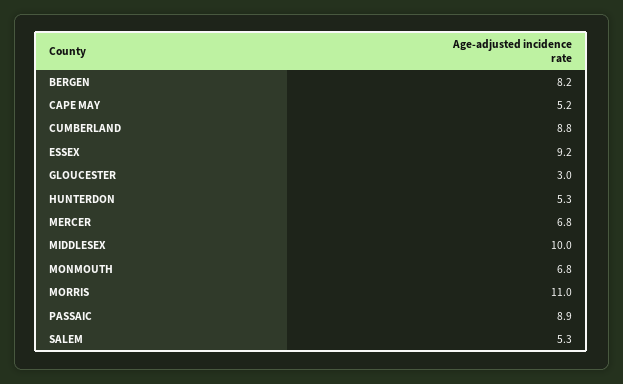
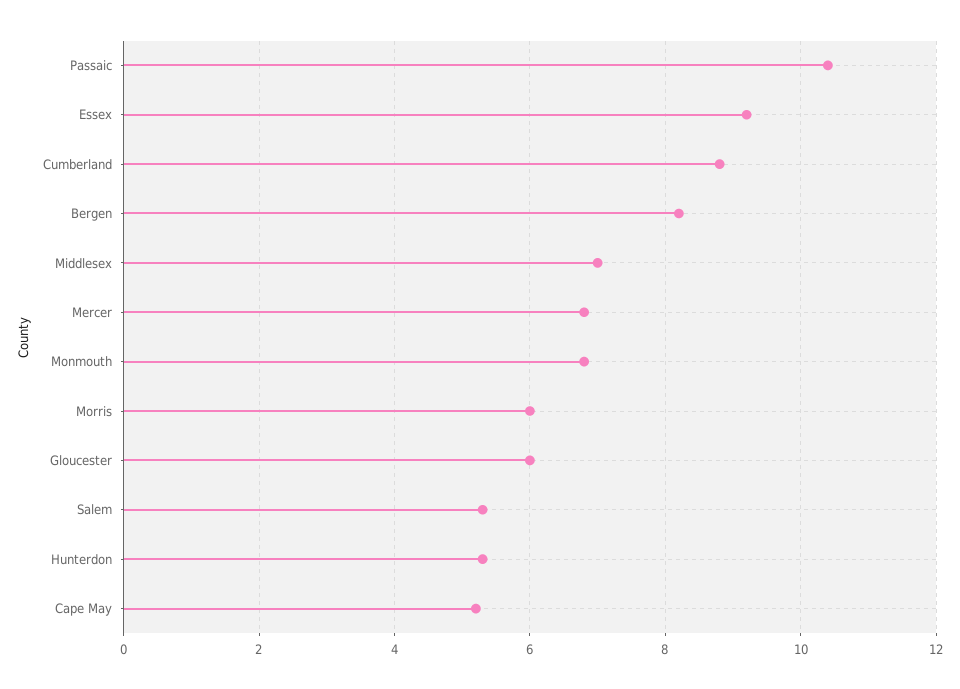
  {
    "BERGEN": 8.2,
    "CAPE MAY": 5.2,
    "CUMBERLAND": 8.8,
    "ESSEX": 9.2,
-   "GLOUCESTER": 3,
+   "GLOUCESTER": 6,
    "HUNTERDON": 5.3,
    "MERCER": 6.8,
-   "MIDDLESEX": 10,
+   "MIDDLESEX": 7,
    "MONMOUTH": 6.8,
-   "MORRIS": 11,
+   "MORRIS": 6,
-   "PASSAIC": 8.9,
+   "PASSAIC": 10.5,
    "SALEM": 5.3
  }

